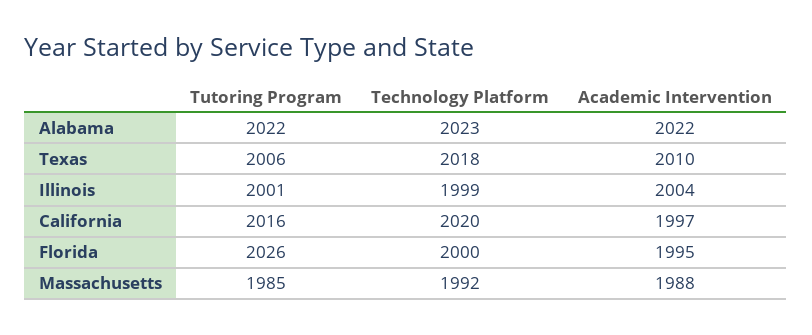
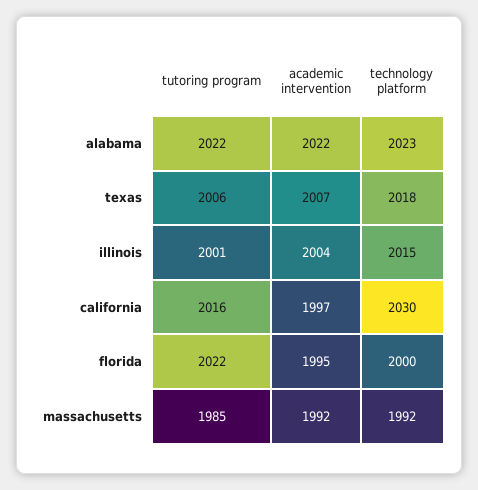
  {
    "Tutoring Program": {
      "Alabama": 2022,
      "Texas": 2006,
      "Illinois": 2001,
      "California": 2016,
-     "Florida": 2026,
+     "Florida": 2022,
      "Massachusetts": 1985
    },
    "Technology Platform": {
      "Alabama": 2023,
      "Texas": 2018,
-     "Illinois": 1999,
+     "Illinois": 2015,
-     "California": 2020,
+     "California": 2030,
      "Florida": 2000,
      "Massachusetts": 1992
    },
    "Academic Intervention": {
      "Alabama": 2022,
-     "Texas": 2010,
+     "Texas": 2007,
      "Illinois": 2004,
      "California": 1997,
      "Florida": 1995,
-     "Massachusetts": 1988
+     "Massachusetts": 1992
    }
  }

